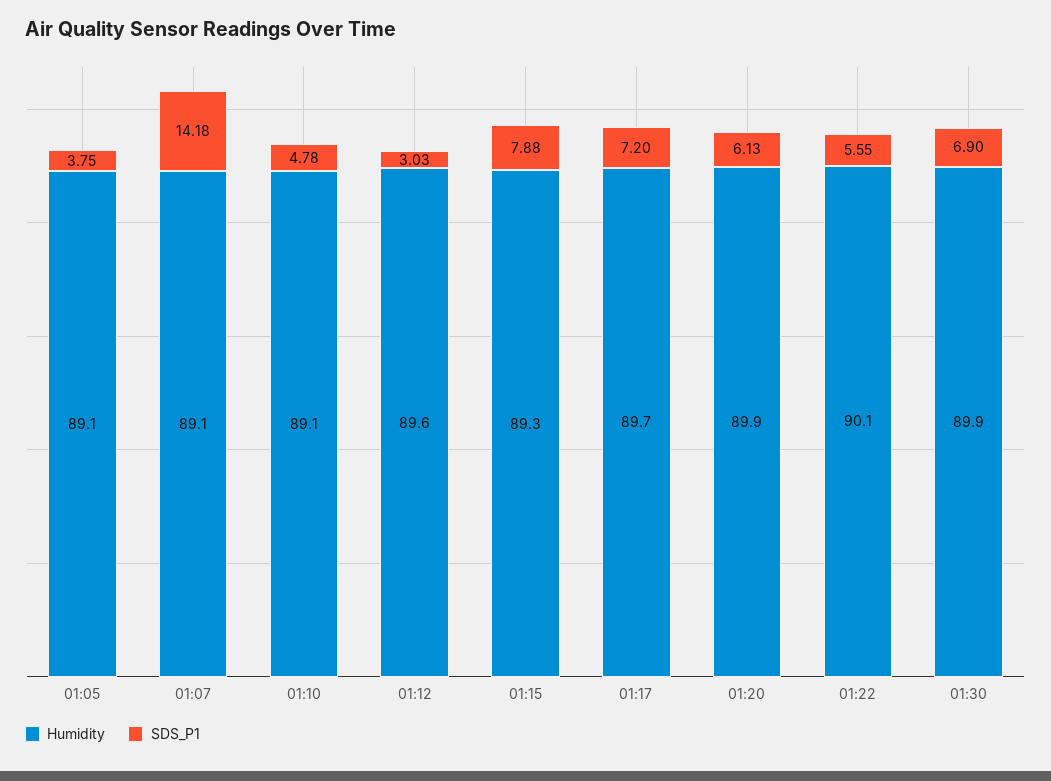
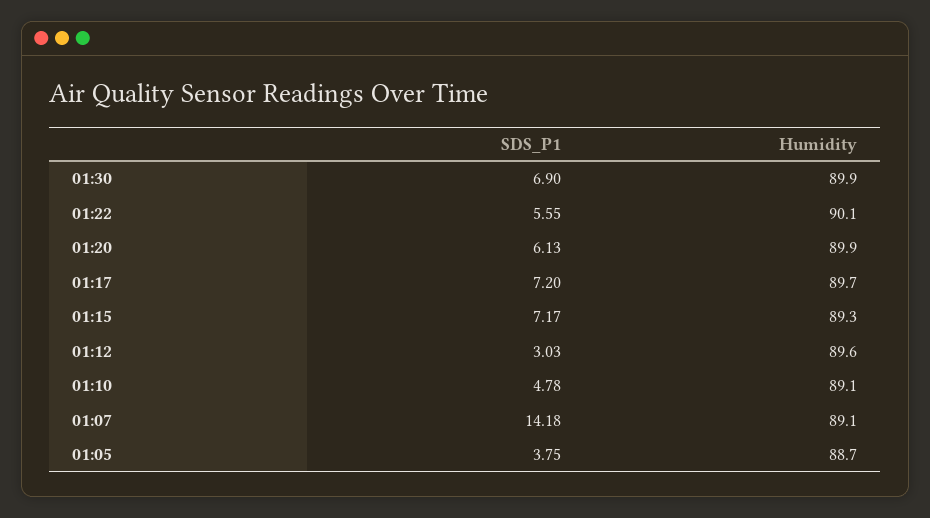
  {
    "Humidity": {
-     "01:05": 89.1,
+     "01:05": 88.7,
      "01:07": 89.1,
      "01:10": 89.1,
      "01:12": 89.6,
      "01:15": 89.3,
      "01:17": 89.7,
      "01:20": 89.9,
      "01:22": 90.1,
      "01:30": 89.9
    },
    "SDS_P1": {
      "01:05": 3.75,
      "01:07": 14.18,
      "01:10": 4.78,
      "01:12": 3.03,
-     "01:15": 7.88,
+     "01:15": 7.17,
      "01:17": 7.2,
      "01:20": 6.13,
      "01:22": 5.55,
      "01:30": 6.9
    }
  }

